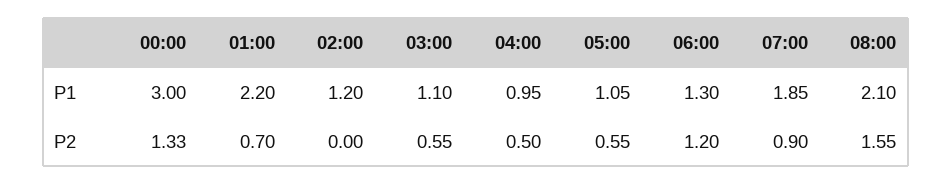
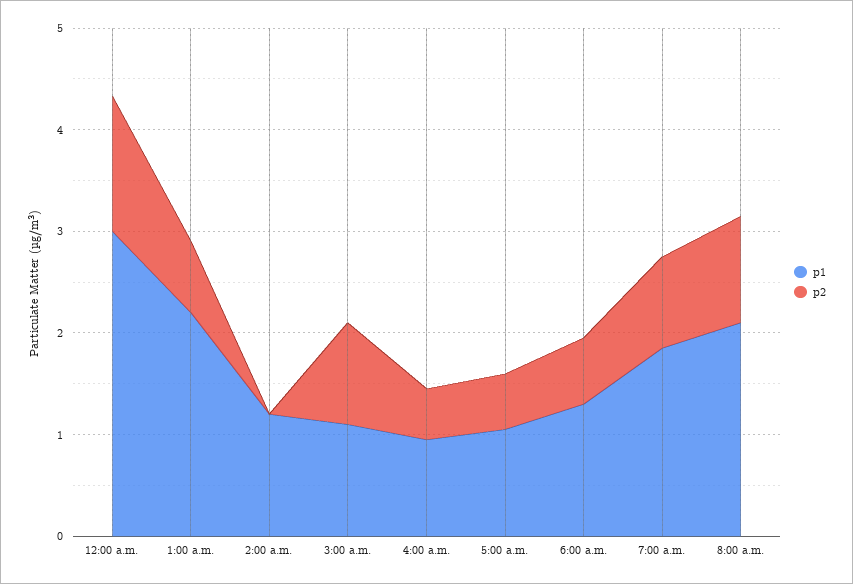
  {
    "P1": {
      "00:00": 3,
      "01:00": 2.2,
      "02:00": 1.2,
      "03:00": 1.1,
      "04:00": 0.95,
      "05:00": 1.05,
      "06:00": 1.3,
      "07:00": 1.85,
      "08:00": 2.1
    },
    "P2": {
      "00:00": 1.33,
      "01:00": 0.7,
      "02:00": 0,
-     "03:00": 0.55,
+     "03:00": 1,
      "04:00": 0.5,
      "05:00": 0.55,
-     "06:00": 1.2,
+     "06:00": 0.6,
      "07:00": 0.9,
-     "08:00": 1.55
+     "08:00": 1
    }
  }

